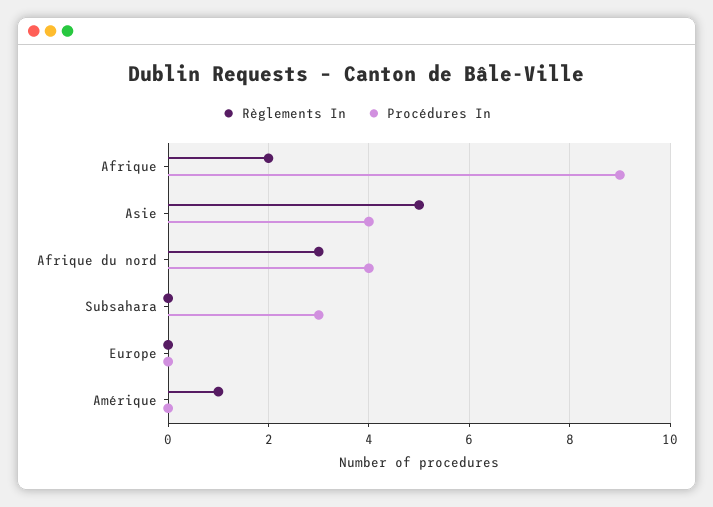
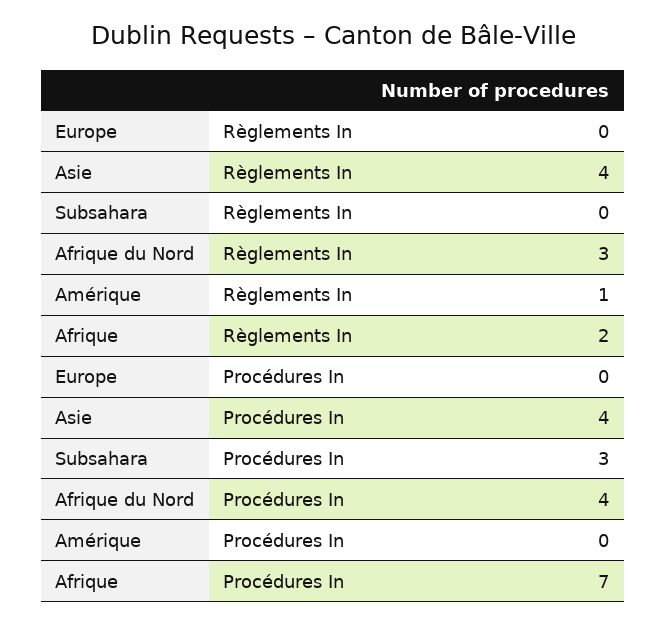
  {
    "Règlements In": {
      "Afrique": 2,
-     "Asie": 5,
+     "Asie": 4,
      "Afrique du nord": 3,
      "Subsahara": 0,
      "Europe": 0,
      "Amérique": 1
    },
    "Procédures In": {
-     "Afrique": 9,
+     "Afrique": 7,
      "Asie": 4,
      "Afrique du nord": 4,
      "Subsahara": 3,
      "Europe": 0,
      "Amérique": 0
    }
  }

